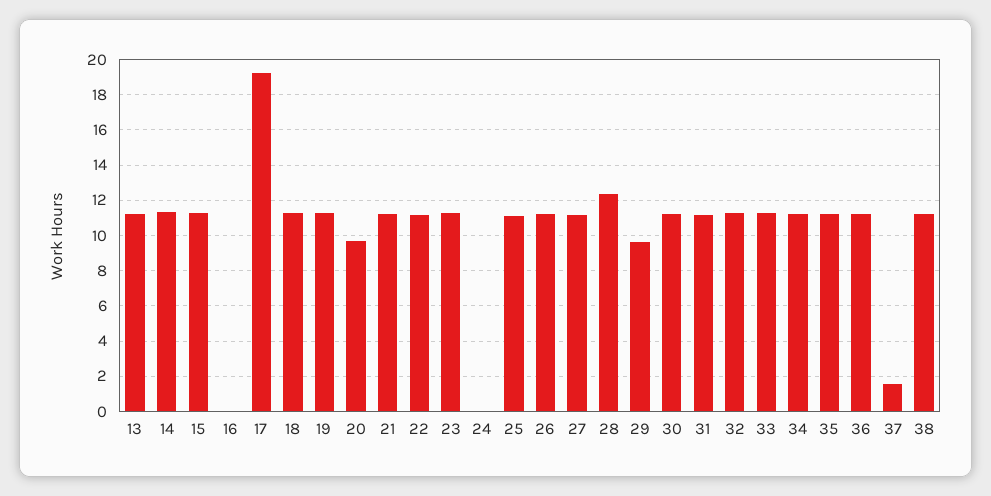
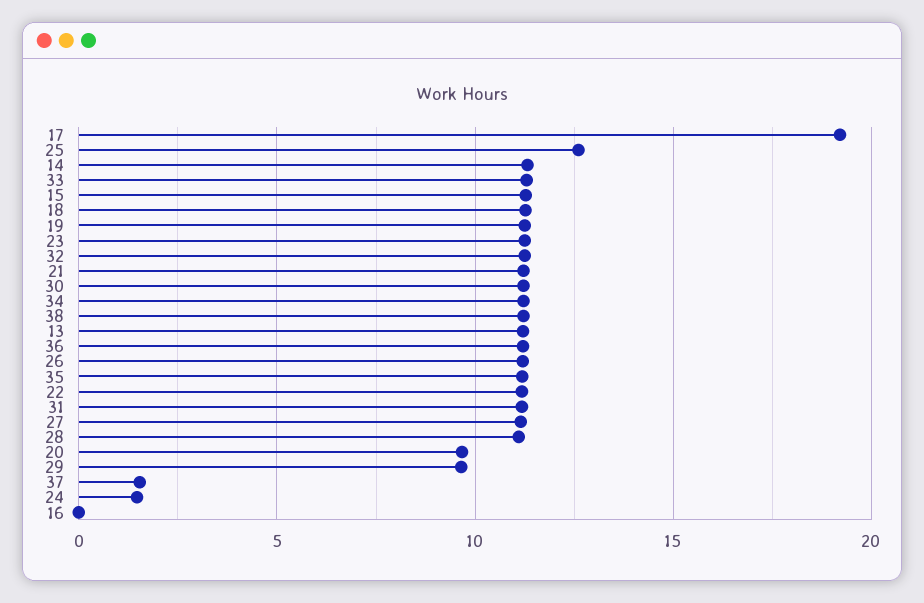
  {
    "13": 11,
    "14": 11.5,
    "15": 11.5,
    "16": 0,
    "17": 19,
    "18": 11.5,
    "19": 11.5,
    "20": 9.5,
    "21": 11,
    "22": 11,
    "23": 11.5,
-   "24": 0,
+   "24": 1.5,
-   "25": 11,
+   "25": 12.5,
    "26": 11,
    "27": 11,
-   "28": 12.5,
+   "28": 11,
    "29": 9.5,
    "30": 11,
    "31": 11,
    "32": 11.5,
    "33": 11.5,
    "34": 11,
    "35": 11,
    "36": 11,
    "37": 1.5,
    "38": 11
  }

